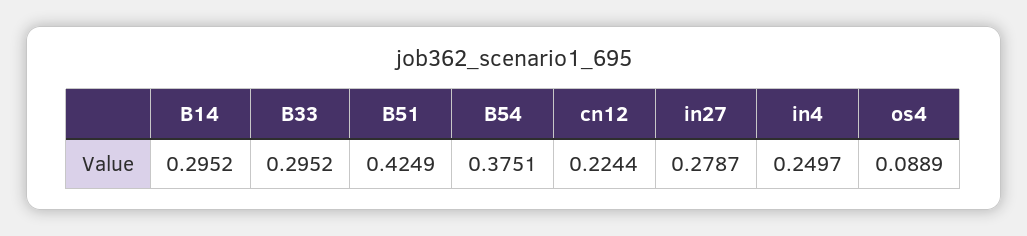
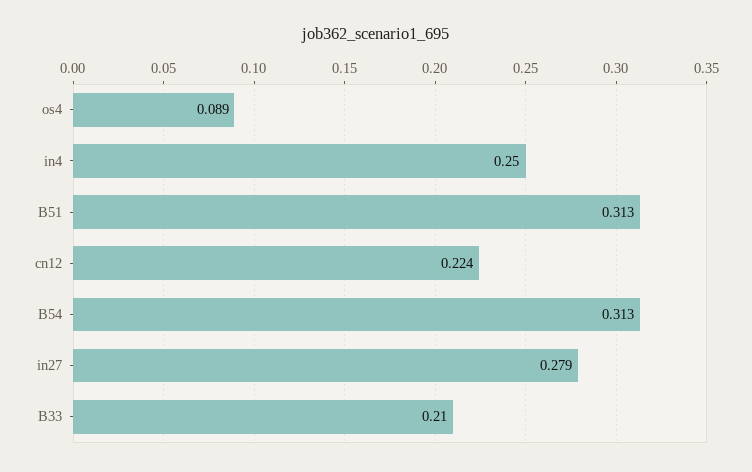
  {
-   "B14": 0.2952,
-   "B33": 0.2952,
+   "B33": 0.21,
-   "B51": 0.4249,
+   "B51": 0.313,
-   "B54": 0.3751,
+   "B54": 0.313,
    "cn12": 0.2244,
    "in27": 0.2787,
    "in4": 0.2497,
    "os4": 0.0889
  }

